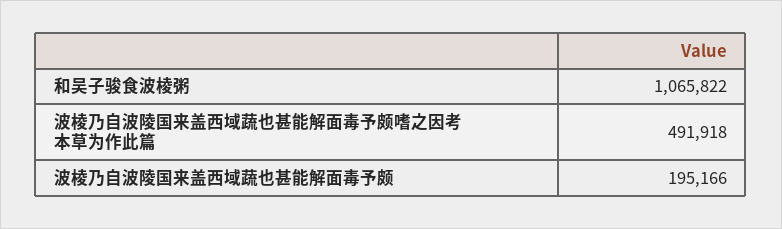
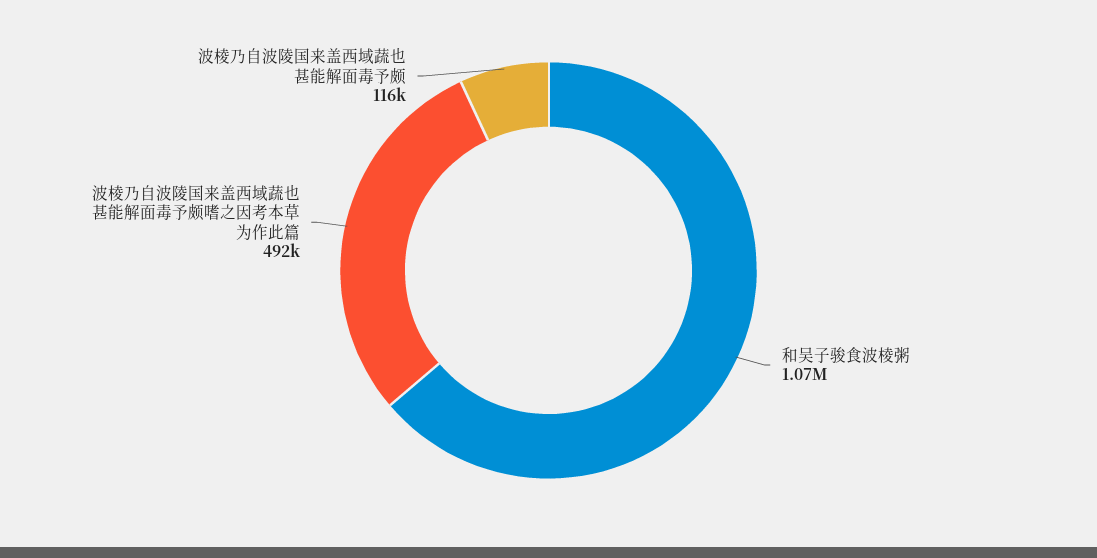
  {
    "和吴子骏食波棱粥": 1065822,
    "波棱乃自波陵国来盖西域蔬也甚能解面毒予颇嗜之因考本草为作此篇": 491918,
-   "波棱乃自波陵国来盖西域蔬也甚能解面毒予颇": 195166
+   "波棱乃自波陵国来盖西域蔬也甚能解面毒予颇": 116000
  }

